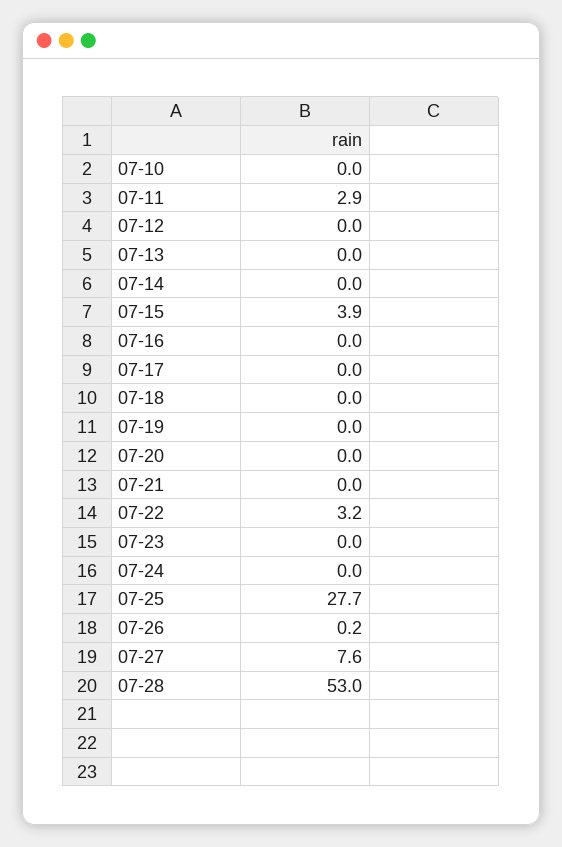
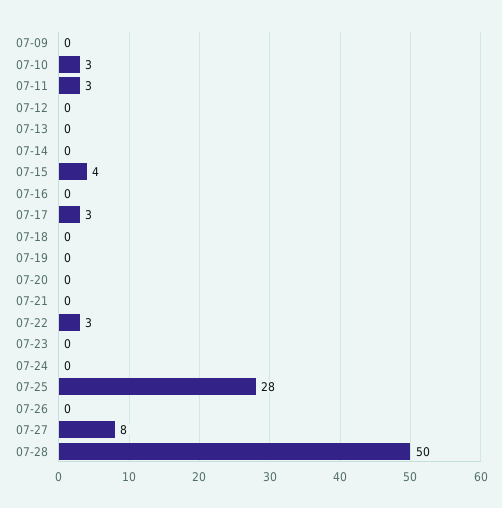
  {
-   "07-10": 0,
+   "07-10": 3,
    "07-11": 2.9,
    "07-12": 0,
    "07-13": 0,
    "07-14": 0,
    "07-15": 3.9,
    "07-16": 0,
-   "07-17": 0,
+   "07-17": 3,
    "07-18": 0,
    "07-19": 0,
    "07-20": 0,
    "07-21": 0,
    "07-22": 3.2,
    "07-23": 0,
    "07-24": 0,
    "07-25": 27.7,
    "07-26": 0.2,
    "07-27": 7.6,
-   "07-28": 53
+   "07-28": 50,
+   "07-09": 0
  }

